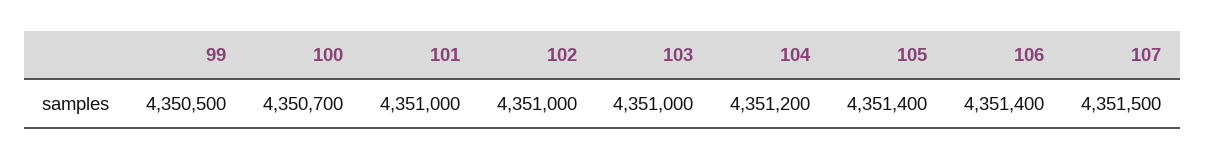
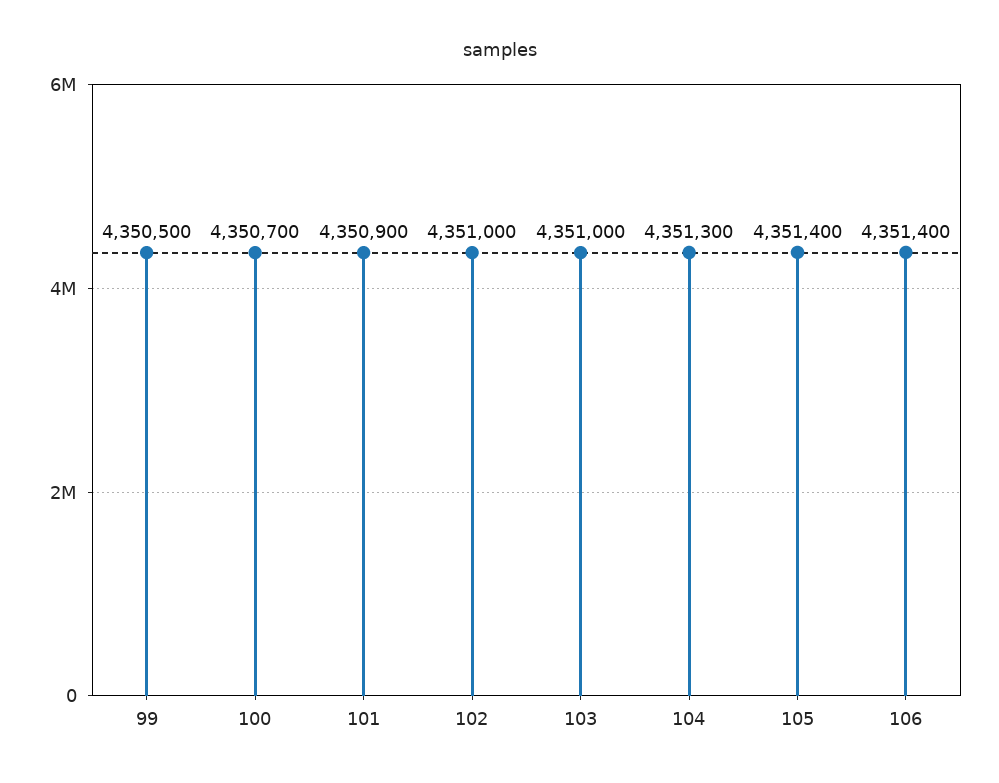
  {
    "99": 4350500,
    "100": 4350700,
-   "101": 4351000,
+   "101": 4350900,
    "102": 4351000,
    "103": 4351000,
-   "104": 4351200,
+   "104": 4351300,
    "105": 4351400,
-   "106": 4351400,
+   "106": 4351400
-   "107": 4351500
  }

